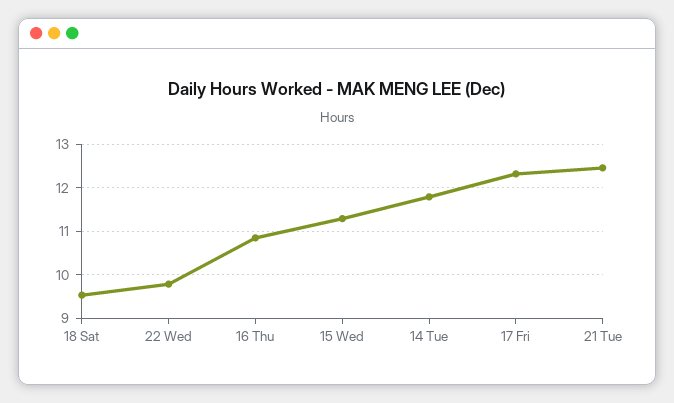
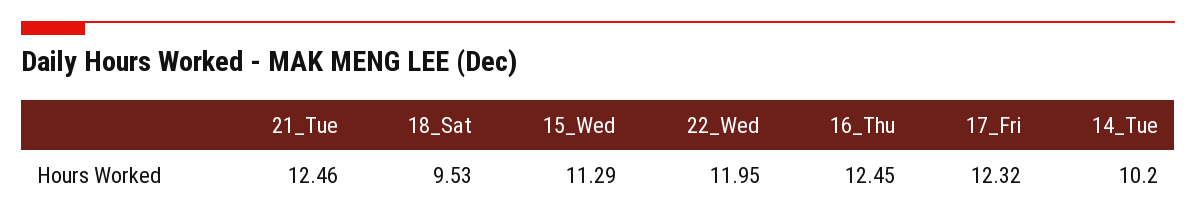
  {
    "18 Sat": 9.53,
-   "22 Wed": 9.8,
+   "22 Wed": 11.95,
-   "16 Thu": 10.8,
+   "16 Thu": 12.45,
    "15 Wed": 11.29,
-   "14 Tue": 11.8,
+   "14 Tue": 10.2,
    "17 Fri": 12.32,
    "21 Tue": 12.46
  }

